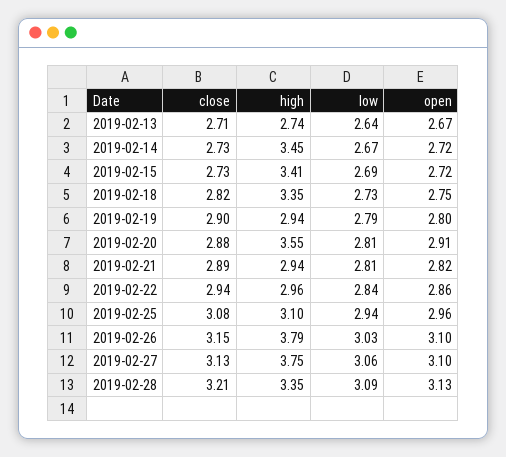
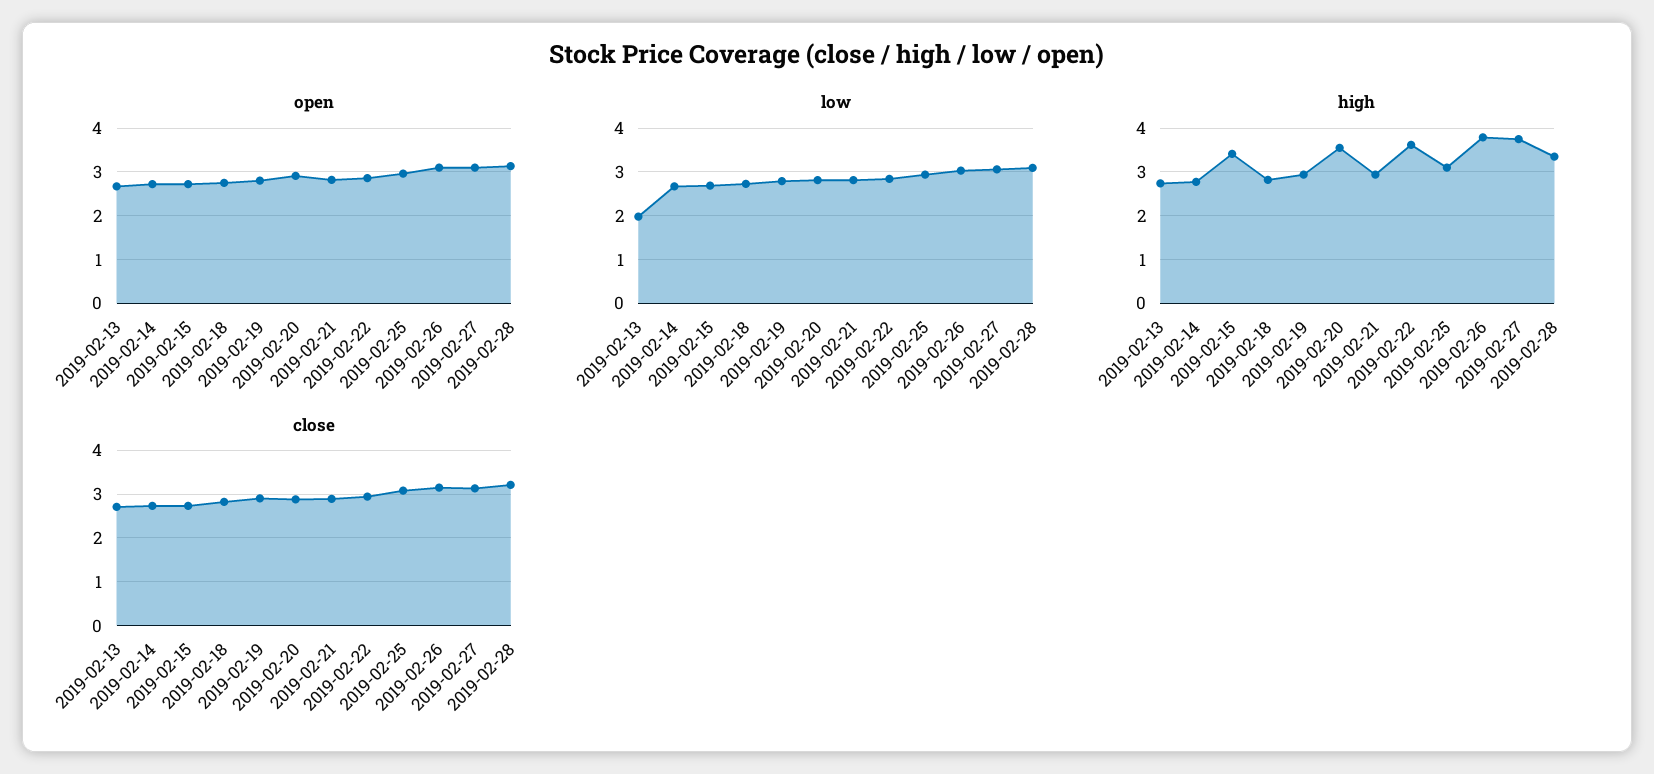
  {
    "close": {
      "2019-02-13": 2.71,
      "2019-02-14": 2.73,
      "2019-02-15": 2.73,
      "2019-02-18": 2.82,
      "2019-02-19": 2.9,
      "2019-02-20": 2.88,
      "2019-02-21": 2.89,
      "2019-02-22": 2.94,
      "2019-02-25": 3.08,
      "2019-02-26": 3.15,
      "2019-02-27": 3.13,
      "2019-02-28": 3.21
    },
    "high": {
      "2019-02-13": 2.74,
-     "2019-02-14": 3.45,
+     "2019-02-14": 2.8,
      "2019-02-15": 3.41,
-     "2019-02-18": 3.35,
+     "2019-02-18": 2.8,
      "2019-02-19": 2.94,
      "2019-02-20": 3.55,
      "2019-02-21": 2.94,
-     "2019-02-22": 2.96,
+     "2019-02-22": 3.6,
      "2019-02-25": 3.1,
      "2019-02-26": 3.79,
      "2019-02-27": 3.75,
      "2019-02-28": 3.35
    },
    "low": {
-     "2019-02-13": 2.64,
+     "2019-02-13": 2,
      "2019-02-14": 2.67,
      "2019-02-15": 2.69,
      "2019-02-18": 2.73,
      "2019-02-19": 2.79,
      "2019-02-20": 2.81,
      "2019-02-21": 2.81,
      "2019-02-22": 2.84,
      "2019-02-25": 2.94,
      "2019-02-26": 3.03,
      "2019-02-27": 3.06,
      "2019-02-28": 3.09
    },
    "open": {
      "2019-02-13": 2.67,
      "2019-02-14": 2.72,
      "2019-02-15": 2.72,
      "2019-02-18": 2.75,
      "2019-02-19": 2.8,
      "2019-02-20": 2.91,
      "2019-02-21": 2.82,
      "2019-02-22": 2.86,
      "2019-02-25": 2.96,
      "2019-02-26": 3.1,
      "2019-02-27": 3.1,
      "2019-02-28": 3.13
    }
  }

